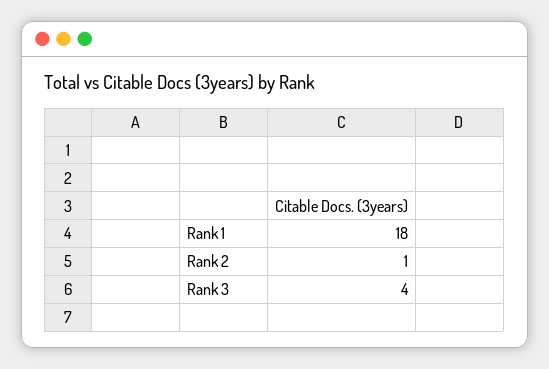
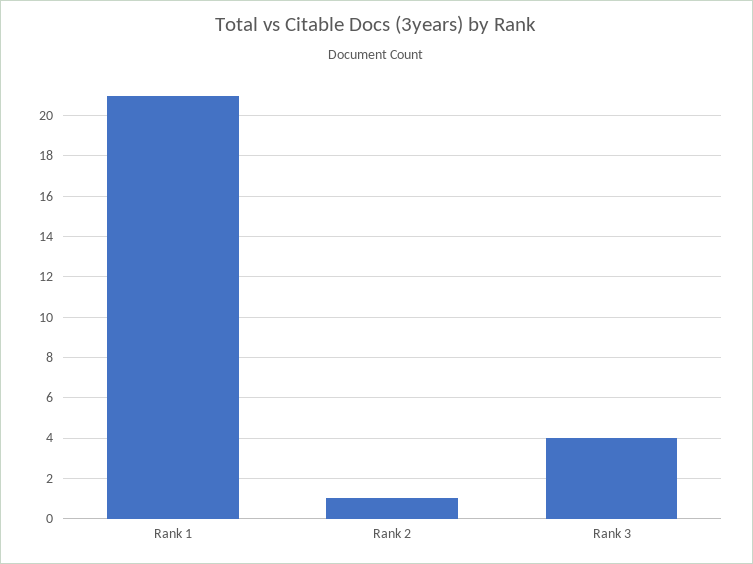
  {
-   "Rank 1": 18,
+   "Rank 1": 21,
    "Rank 2": 1,
    "Rank 3": 4
  }

